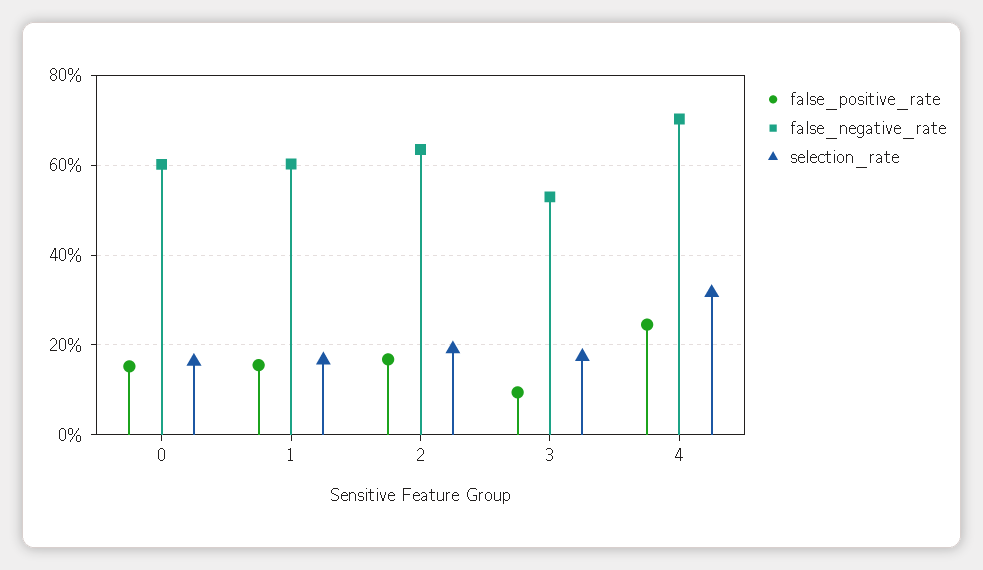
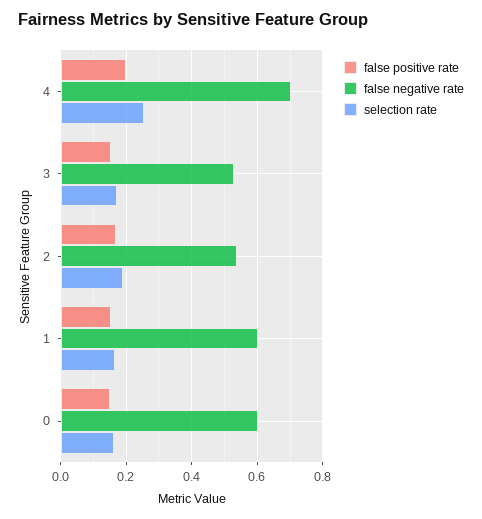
  {
    "false_positive_rate": {
      "0": 0.16,
      "1": 0.16,
      "2": 0.16,
-     "3": 0.1,
+     "3": 0.16,
-     "4": 0.24
+     "4": 0.2
    },
    "false_negative_rate": {
      "0": 0.6,
      "1": 0.6,
-     "2": 0.64,
+     "2": 0.54,
      "3": 0.52,
      "4": 0.7
    },
    "selection_rate": {
      "0": 0.16,
      "1": 0.16,
      "2": 0.2,
      "3": 0.18,
-     "4": 0.32
+     "4": 0.26
    }
  }

